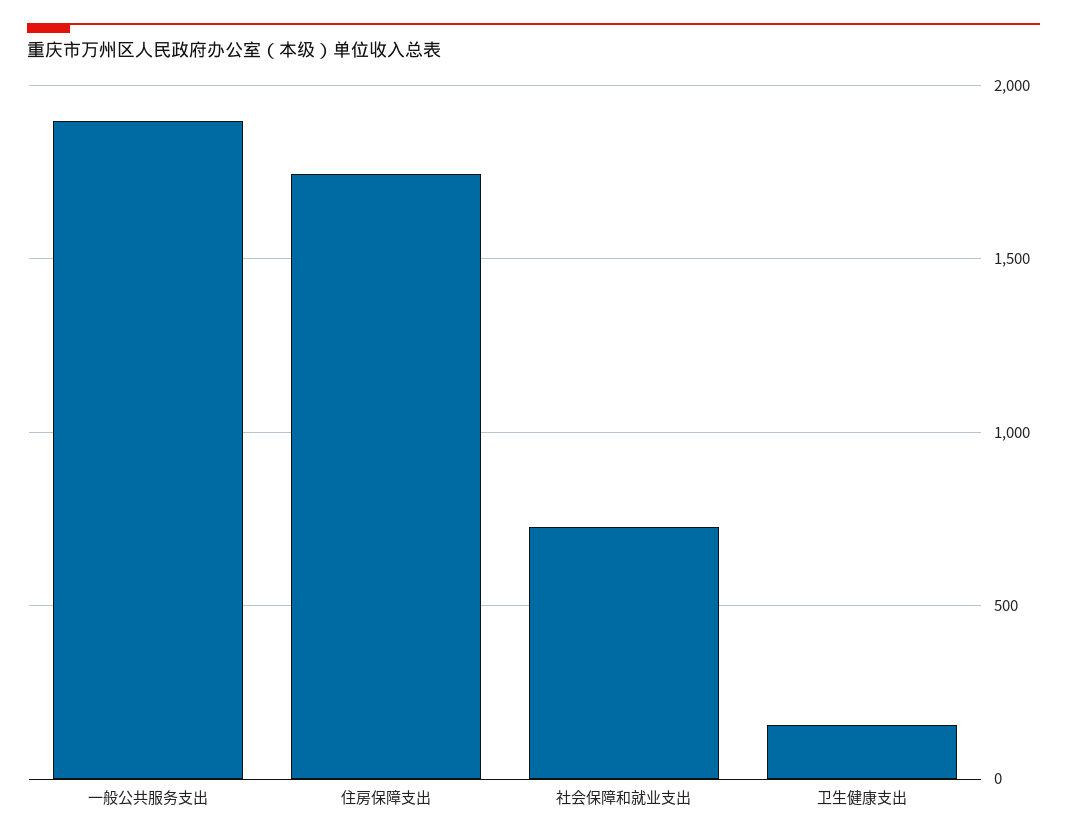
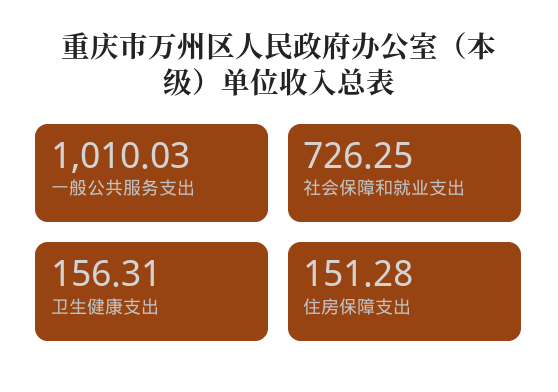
  {
-   "一般公共服务支出": 1900,
+   "一般公共服务支出": 1010.03,
-   "住房保障支出": 1750,
+   "住房保障支出": 151.28,
    "社会保障和就业支出": 726.25,
    "卫生健康支出": 156.31
  }

